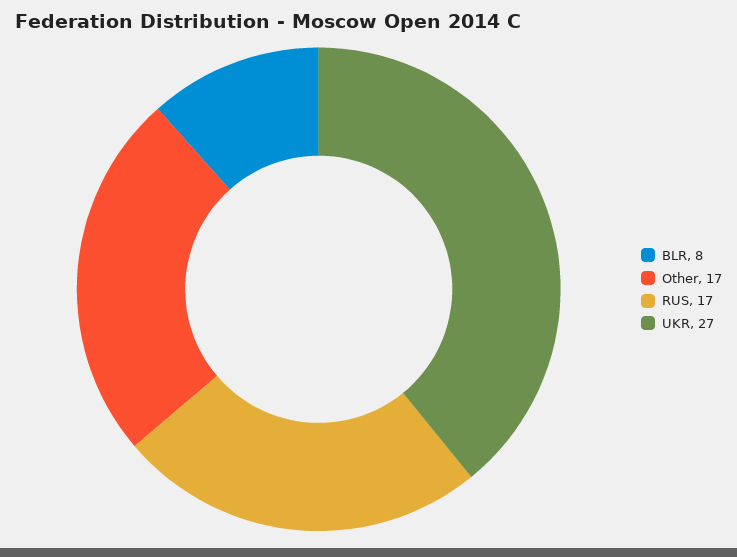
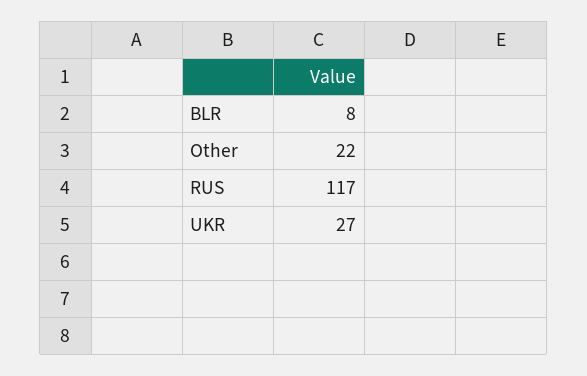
  {
    "BLR": 8,
-   "Other": 17,
+   "Other": 22,
-   "RUS": 17,
+   "RUS": 117,
    "UKR": 27
  }

